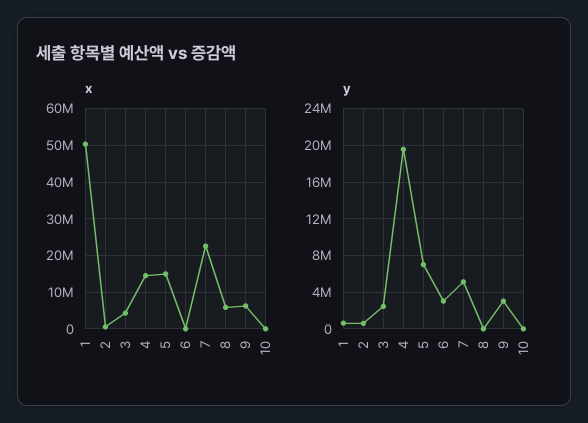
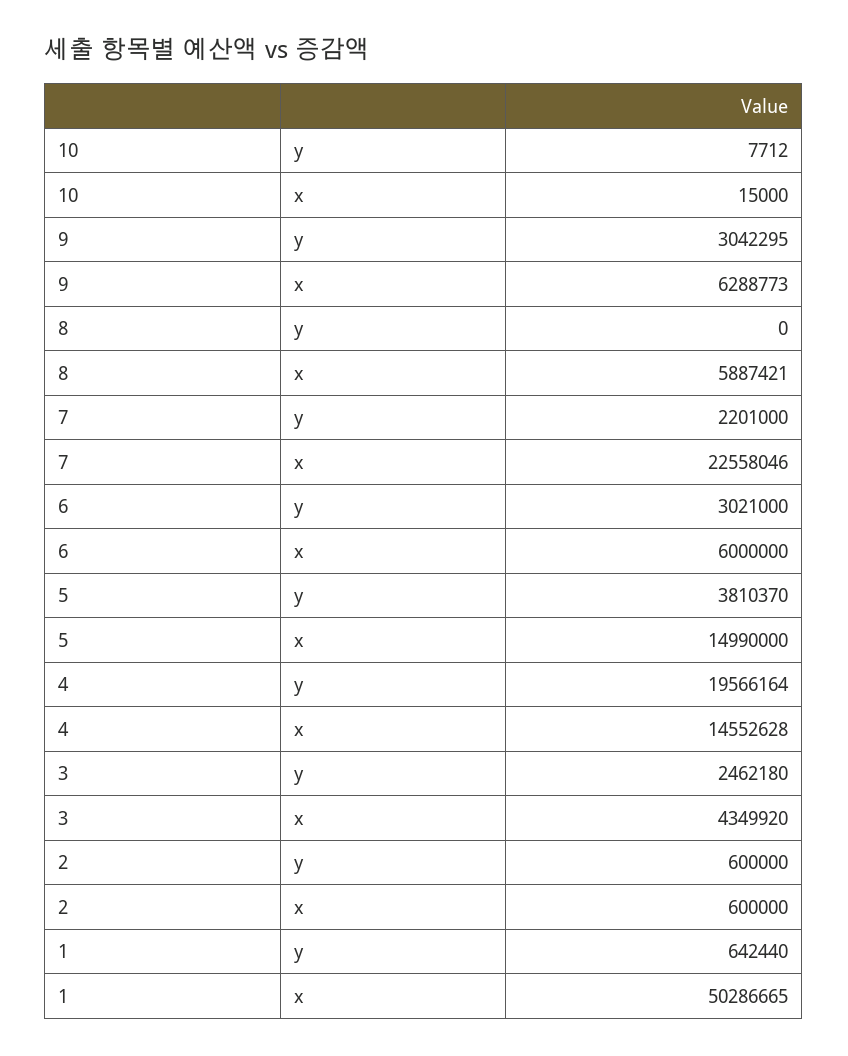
  {
    "x": {
      "1": 50286665,
      "2": 600000,
      "3": 4349920,
      "4": 14552628,
      "5": 14990000,
-     "6": 0,
+     "6": 6000000,
      "7": 22558046,
      "8": 5887421,
      "9": 6288773,
      "10": 15000
    },
    "y": {
      "1": 642440,
      "2": 600000,
      "3": 2462180,
      "4": 19566164,
-     "5": 7000000,
+     "5": 3810370,
      "6": 3021000,
-     "7": 5000000,
+     "7": 2201000,
      "8": 0,
      "9": 3042295,
      "10": 7712
    }
  }

